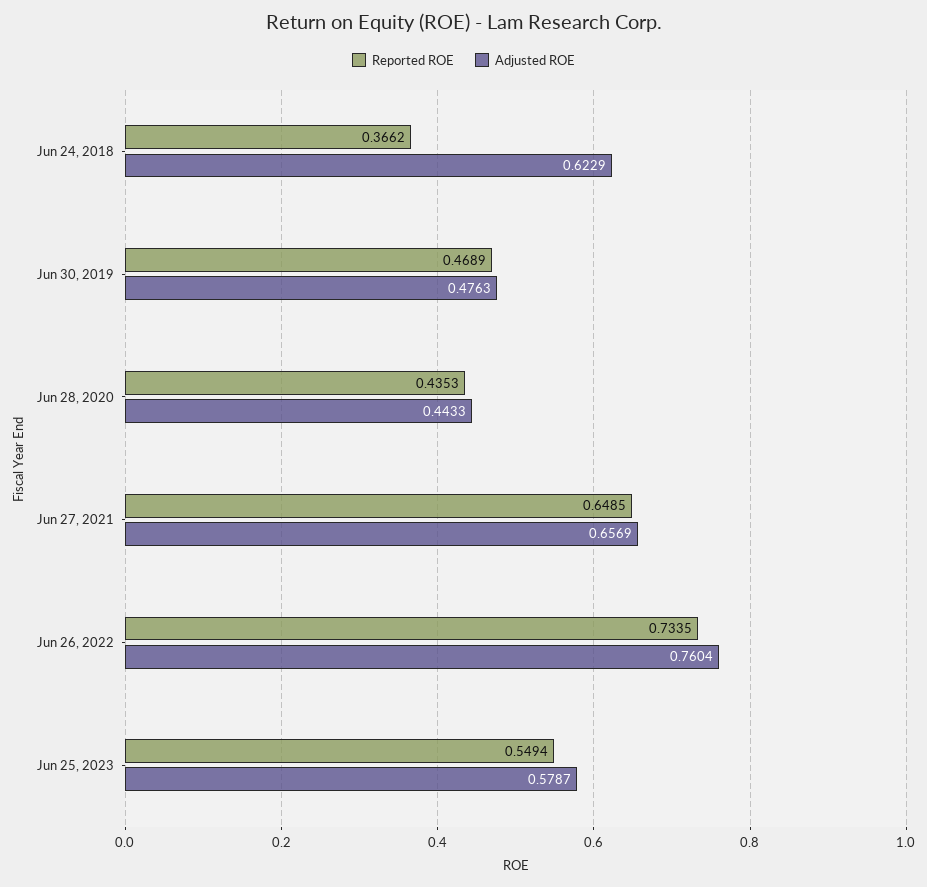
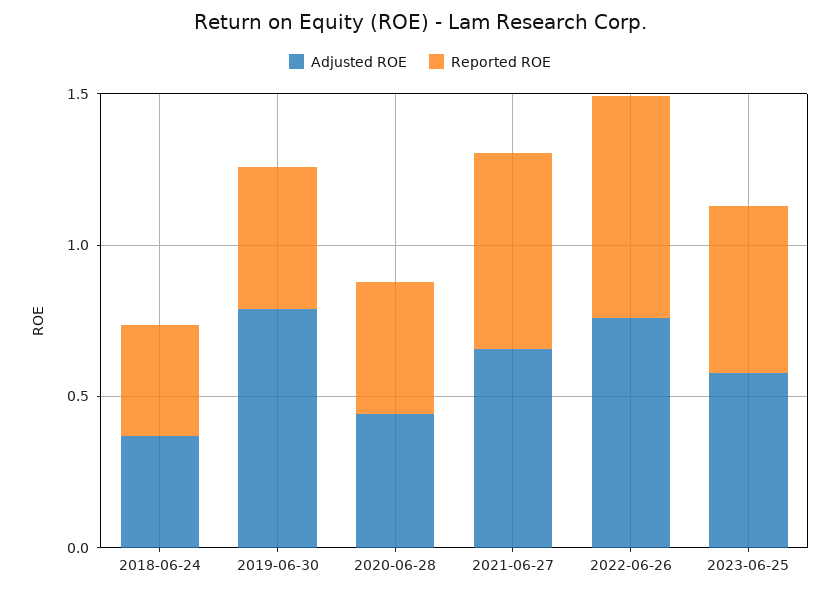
  {
    "Reported ROE": {
      "Jun 24, 2018": 0.3662,
      "Jun 30, 2019": 0.4689,
      "Jun 28, 2020": 0.4353,
      "Jun 27, 2021": 0.6485,
      "Jun 26, 2022": 0.7335,
      "Jun 25, 2023": 0.5494
    },
    "Adjusted ROE": {
-     "Jun 24, 2018": 0.6229,
+     "Jun 24, 2018": 0.4,
-     "Jun 30, 2019": 0.4763,
+     "Jun 30, 2019": 0.8,
      "Jun 28, 2020": 0.4433,
      "Jun 27, 2021": 0.6569,
      "Jun 26, 2022": 0.7604,
      "Jun 25, 2023": 0.5787
    }
  }

